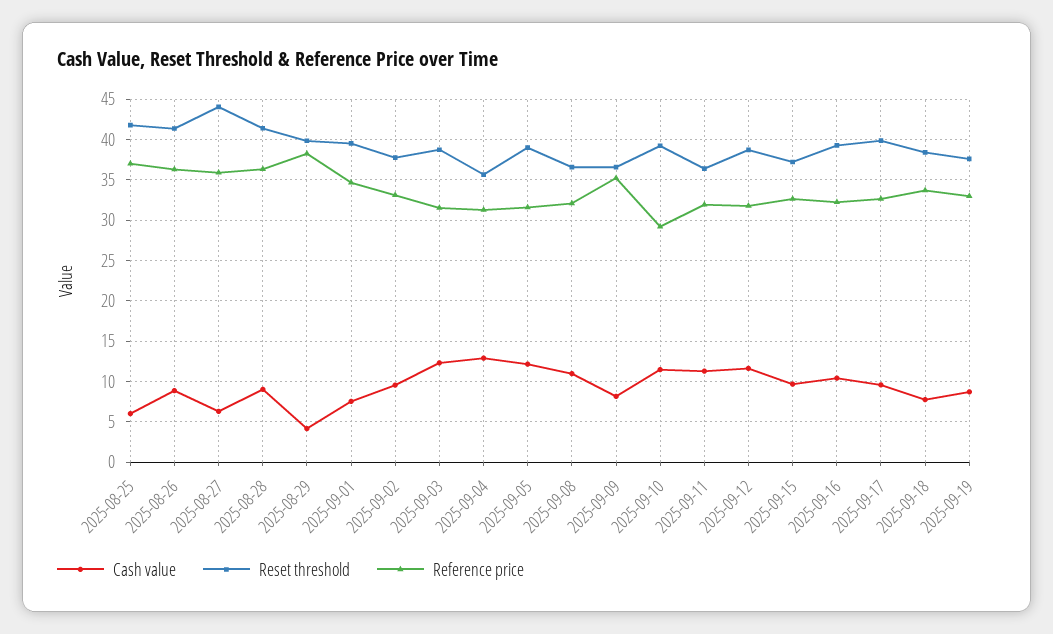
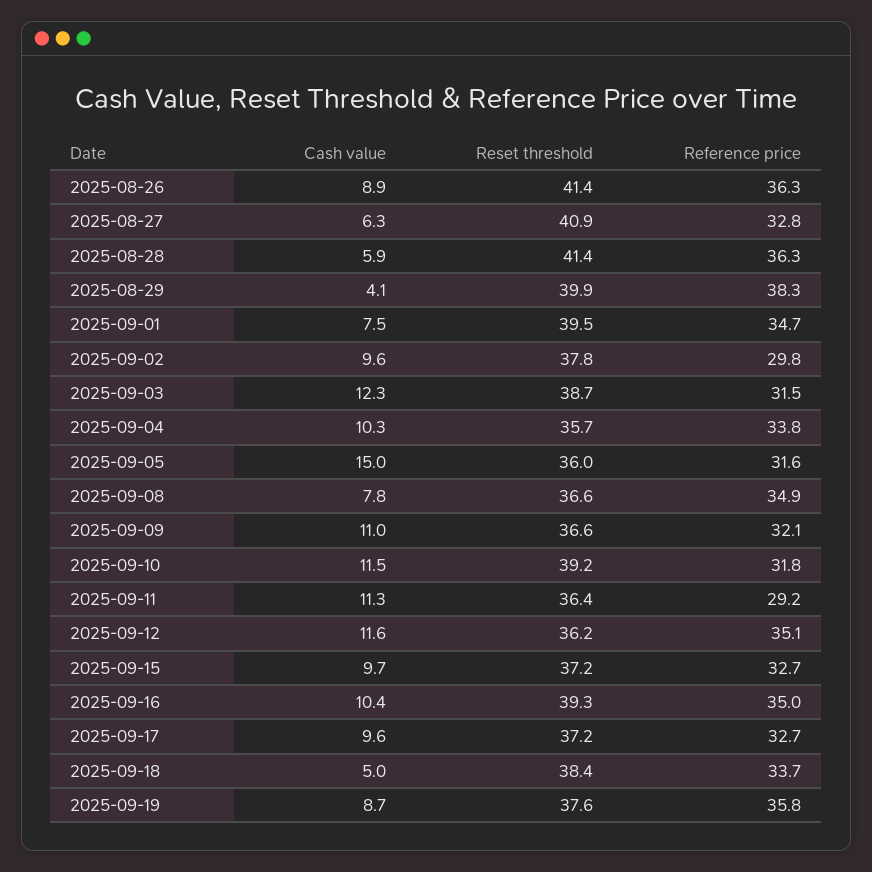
  {
    "Cash value": {
-     "2025-08-25": 6,
      "2025-08-26": 8.9,
      "2025-08-27": 6.3,
-     "2025-08-28": 9,
+     "2025-08-28": 5.9,
      "2025-08-29": 4.1,
      "2025-09-01": 7.5,
      "2025-09-02": 9.6,
      "2025-09-03": 12.3,
-     "2025-09-04": 13,
+     "2025-09-04": 10.3,
-     "2025-09-05": 12,
+     "2025-09-05": 15,
-     "2025-09-08": 11,
+     "2025-09-08": 7.8,
-     "2025-09-09": 8,
+     "2025-09-09": 11,
      "2025-09-10": 11.5,
      "2025-09-11": 11.3,
      "2025-09-12": 11.6,
      "2025-09-15": 9.7,
      "2025-09-16": 10.4,
      "2025-09-17": 9.6,
-     "2025-09-18": 8,
+     "2025-09-18": 5,
      "2025-09-19": 8.7
    },
    "Reset threshold": {
-     "2025-08-25": 42,
      "2025-08-26": 41.4,
-     "2025-08-27": 44,
+     "2025-08-27": 40.9,
      "2025-08-28": 41.4,
      "2025-08-29": 39.9,
      "2025-09-01": 39.5,
      "2025-09-02": 37.8,
      "2025-09-03": 38.7,
      "2025-09-04": 35.7,
-     "2025-09-05": 39,
+     "2025-09-05": 36,
      "2025-09-08": 36.6,
      "2025-09-09": 36.6,
      "2025-09-10": 39.2,
      "2025-09-11": 36.4,
-     "2025-09-12": 39,
+     "2025-09-12": 36.2,
      "2025-09-15": 37.2,
      "2025-09-16": 39.3,
-     "2025-09-17": 40,
+     "2025-09-17": 37.2,
      "2025-09-18": 38.4,
      "2025-09-19": 37.6
    },
    "Reference price": {
-     "2025-08-25": 37,
      "2025-08-26": 36.3,
-     "2025-08-27": 36,
+     "2025-08-27": 32.8,
      "2025-08-28": 36.3,
      "2025-08-29": 38.3,
      "2025-09-01": 34.7,
-     "2025-09-02": 33,
+     "2025-09-02": 29.8,
      "2025-09-03": 31.5,
-     "2025-09-04": 31,
+     "2025-09-04": 33.8,
      "2025-09-05": 31.6,
-     "2025-09-08": 32,
+     "2025-09-08": 34.9,
-     "2025-09-09": 35,
+     "2025-09-09": 32.1,
-     "2025-09-10": 29,
+     "2025-09-10": 31.8,
-     "2025-09-11": 32,
+     "2025-09-11": 29.2,
-     "2025-09-12": 32,
+     "2025-09-12": 35.1,
      "2025-09-15": 32.7,
-     "2025-09-16": 32,
+     "2025-09-16": 35,
      "2025-09-17": 32.7,
      "2025-09-18": 33.7,
-     "2025-09-19": 33
+     "2025-09-19": 35.8
    }
  }

